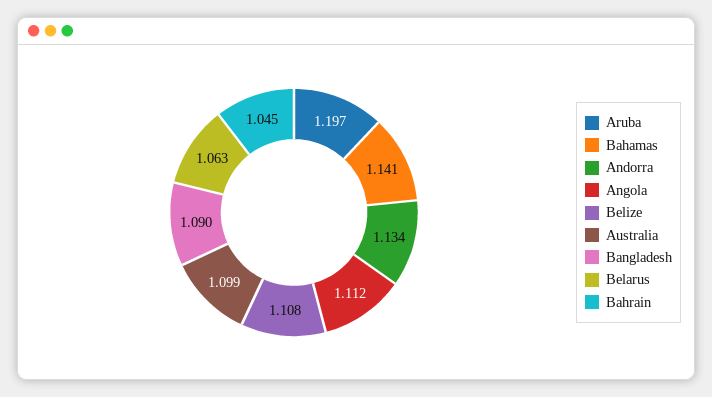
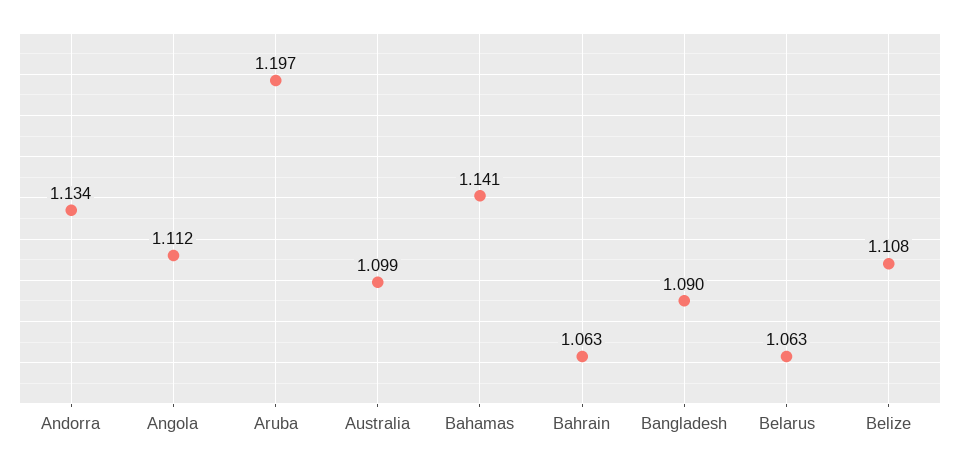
  {
    "Aruba": 1.197,
    "Bahamas": 1.141,
    "Andorra": 1.134,
    "Angola": 1.112,
    "Belize": 1.108,
    "Australia": 1.099,
    "Bangladesh": 1.09,
    "Belarus": 1.063,
-   "Bahrain": 1.045
+   "Bahrain": 1.063
  }

